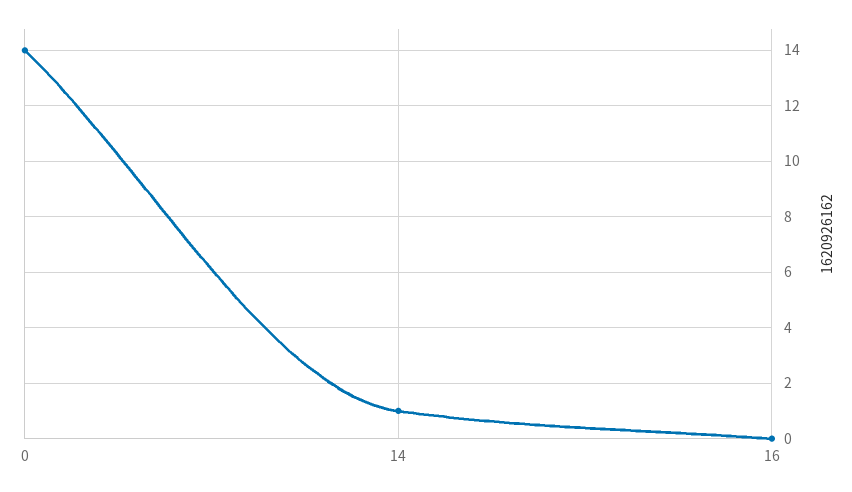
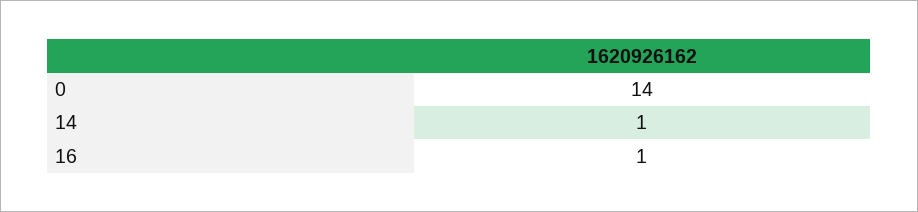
  {
    "0": 14,
    "14": 1,
-   "16": 0
+   "16": 1
  }

